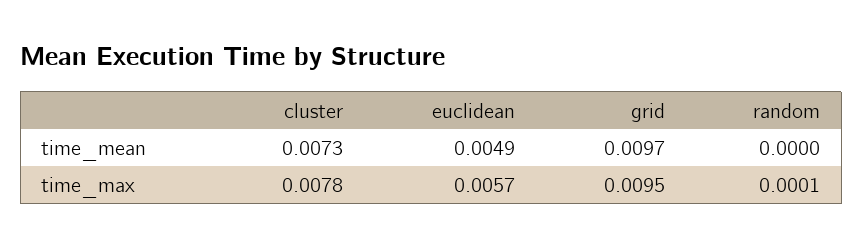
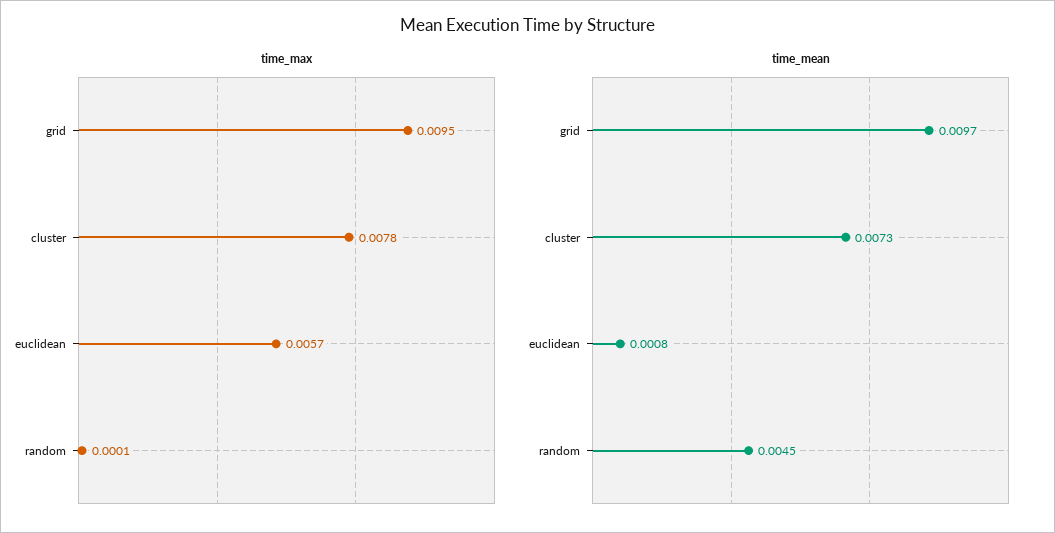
  {
    "time_mean": {
      "cluster": 0.0073,
-     "euclidean": 0.0049,
+     "euclidean": 0.0008,
      "grid": 0.0097,
-     "random": 0
+     "random": 0.0045
    },
    "time_max": {
      "cluster": 0.0078,
      "euclidean": 0.0057,
      "grid": 0.0095,
      "random": 0.0001
    }
  }

